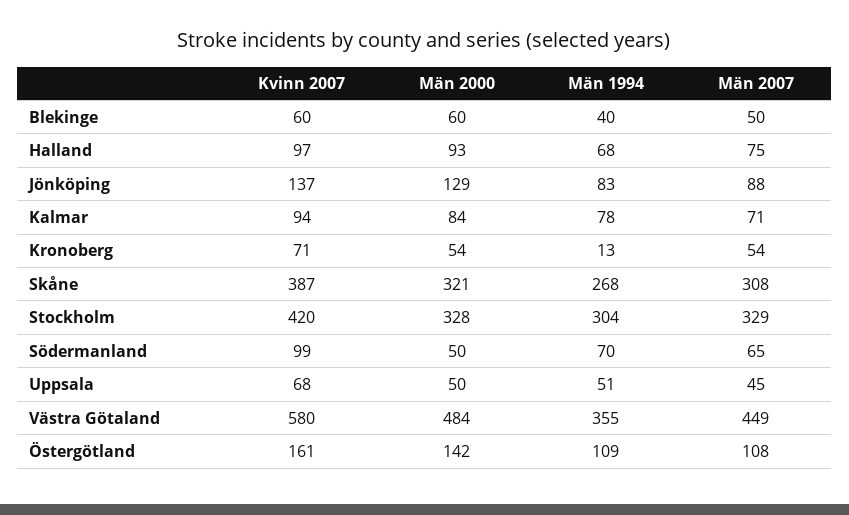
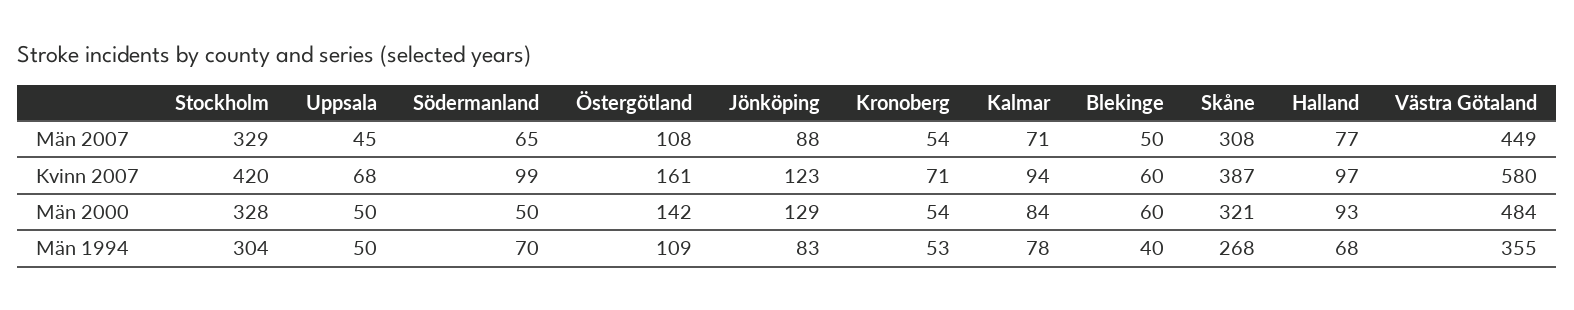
  {
    "Kvinn 2007": {
      "Blekinge": 60,
      "Halland": 97,
-     "Jönköping": 137,
+     "Jönköping": 123,
      "Kalmar": 94,
      "Kronoberg": 71,
      "Skåne": 387,
      "Stockholm": 420,
      "Södermanland": 99,
      "Uppsala": 68,
      "Västra Götaland": 580,
      "Östergötland": 161
    },
    "Män 2000": {
      "Blekinge": 60,
      "Halland": 93,
      "Jönköping": 129,
      "Kalmar": 84,
      "Kronoberg": 54,
      "Skåne": 321,
      "Stockholm": 328,
      "Södermanland": 50,
      "Uppsala": 50,
      "Västra Götaland": 484,
      "Östergötland": 142
    },
    "Män 1994": {
      "Blekinge": 40,
      "Halland": 68,
      "Jönköping": 83,
      "Kalmar": 78,
-     "Kronoberg": 13,
+     "Kronoberg": 53,
      "Skåne": 268,
      "Stockholm": 304,
      "Södermanland": 70,
-     "Uppsala": 51,
+     "Uppsala": 50,
      "Västra Götaland": 355,
      "Östergötland": 109
    },
    "Män 2007": {
      "Blekinge": 50,
-     "Halland": 75,
+     "Halland": 77,
      "Jönköping": 88,
      "Kalmar": 71,
      "Kronoberg": 54,
      "Skåne": 308,
      "Stockholm": 329,
      "Södermanland": 65,
      "Uppsala": 45,
      "Västra Götaland": 449,
      "Östergötland": 108
    }
  }

